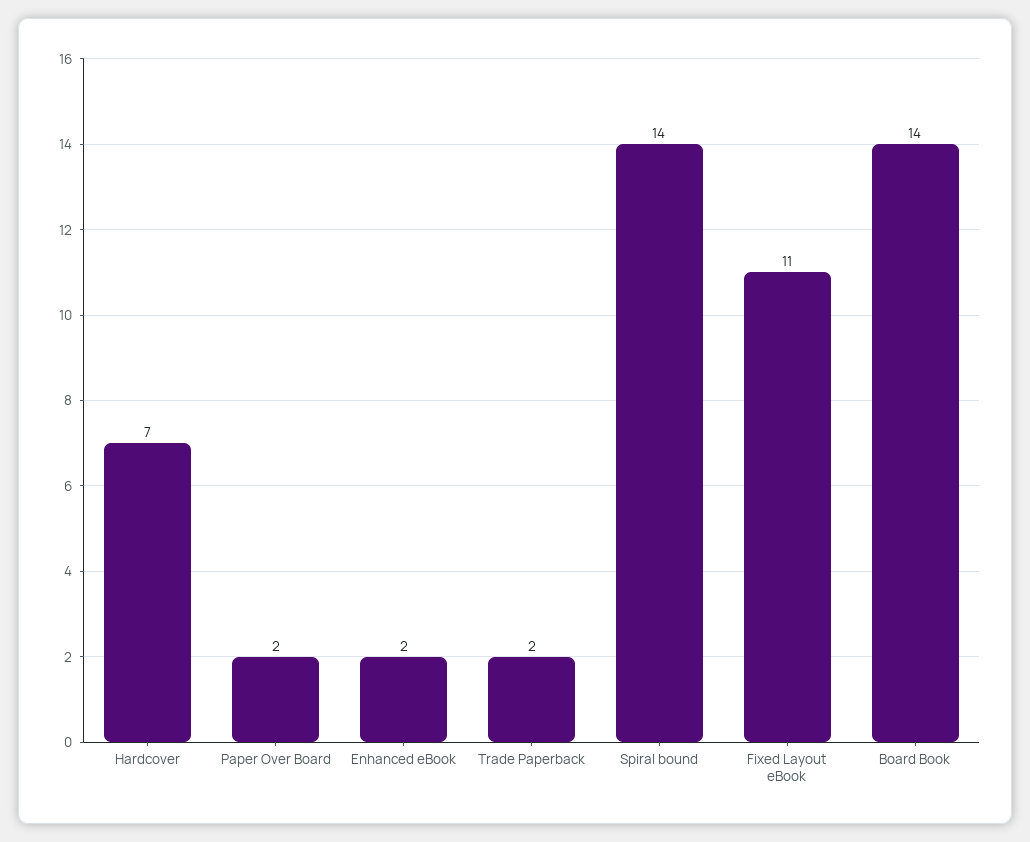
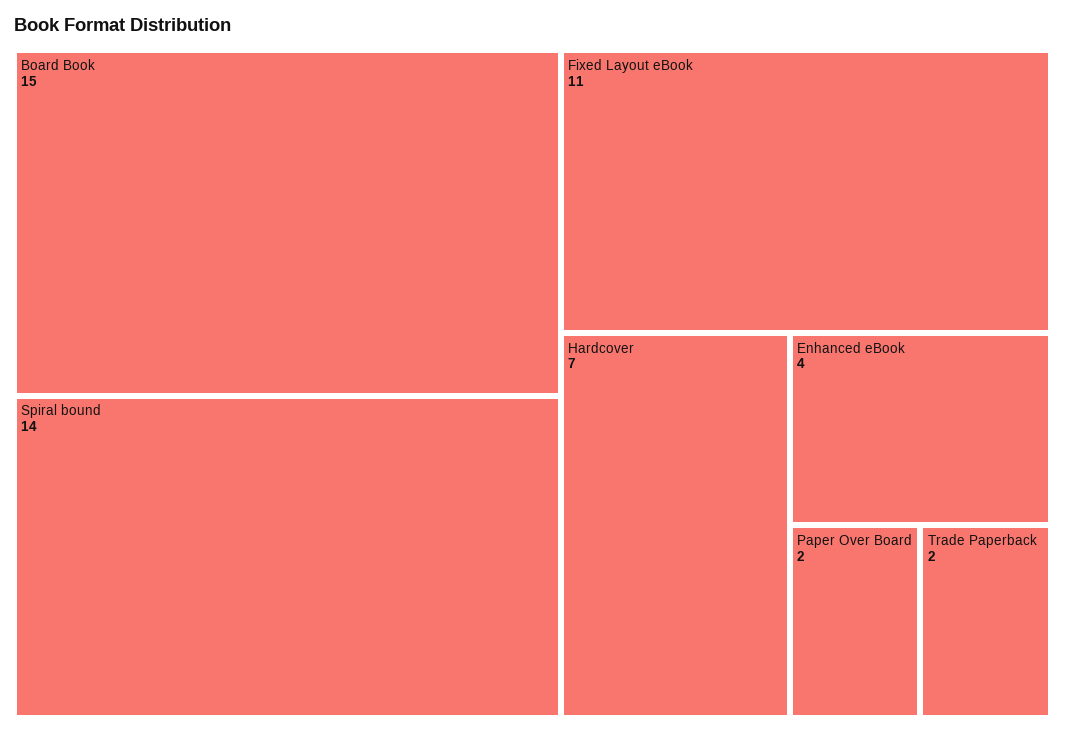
  {
    "Hardcover": 7,
    "Paper Over Board": 2,
-   "Enhanced eBook": 2,
+   "Enhanced eBook": 4,
    "Trade Paperback": 2,
    "Spiral bound": 14,
    "Fixed Layout eBook": 11,
-   "Board Book": 14
+   "Board Book": 15
  }

